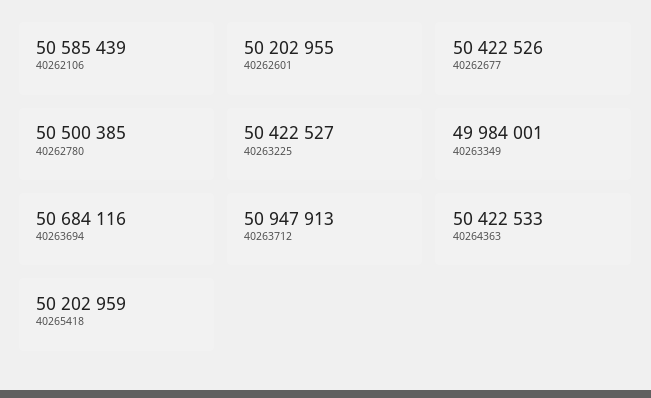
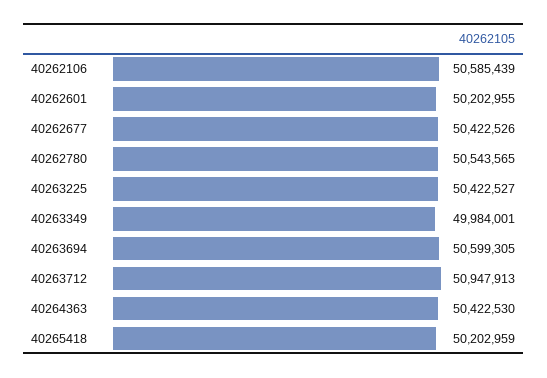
  {
    "40262106": 50585439,
    "40262601": 50202955,
    "40262677": 50422526,
-   "40262780": 50500385,
+   "40262780": 50543565,
    "40263225": 50422527,
    "40263349": 49984001,
-   "40263694": 50684116,
+   "40263694": 50599305,
    "40263712": 50947913,
-   "40264363": 50422533,
+   "40264363": 50422530,
    "40265418": 50202959
  }

